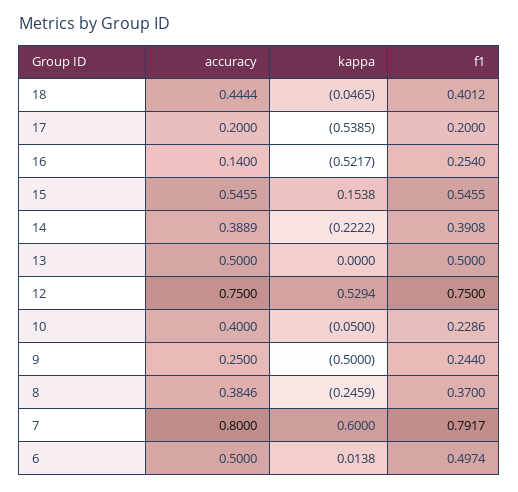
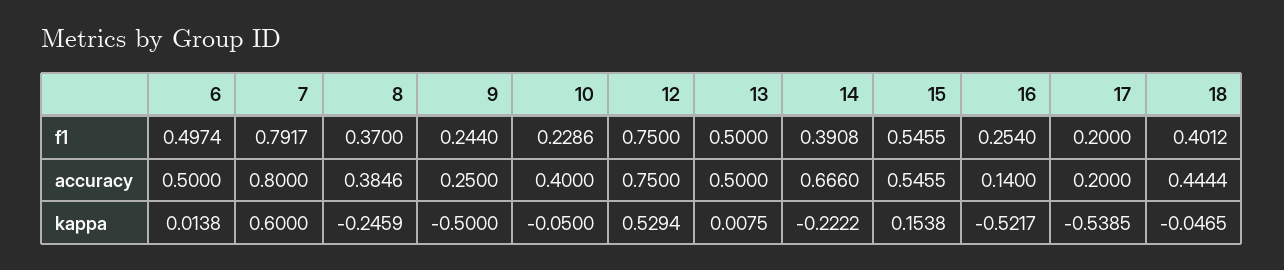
  {
    "accuracy": {
      "18": 0.4444,
      "17": 0.2,
      "16": 0.14,
      "15": 0.5455,
-     "14": 0.3889,
+     "14": 0.666,
      "13": 0.5,
      "12": 0.75,
      "10": 0.4,
      "9": 0.25,
      "8": 0.3846,
      "7": 0.8,
      "6": 0.5
    },
    "kappa": {
      "18": -0.0465,
      "17": -0.5385,
      "16": -0.5217,
      "15": 0.1538,
      "14": -0.2222,
-     "13": 0,
+     "13": 0.0075,
      "12": 0.5294,
      "10": -0.05,
      "9": -0.5,
      "8": -0.2459,
      "7": 0.6,
      "6": 0.0138
    },
    "f1": {
      "18": 0.4012,
      "17": 0.2,
      "16": 0.254,
      "15": 0.5455,
      "14": 0.3908,
      "13": 0.5,
      "12": 0.75,
      "10": 0.2286,
      "9": 0.244,
      "8": 0.37,
      "7": 0.7917,
      "6": 0.4974
    }
  }

